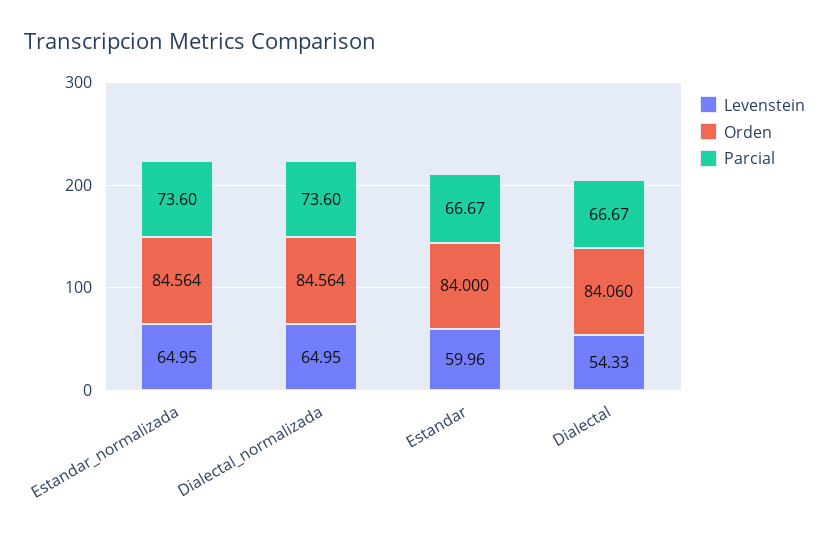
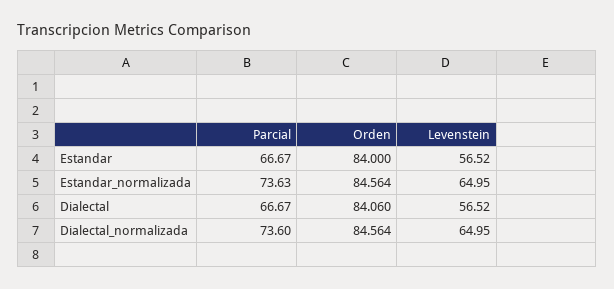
  {
    "Levenstein": {
      "Estandar_normalizada": 64.95,
      "Dialectal_normalizada": 64.95,
-     "Estandar": 59.96,
+     "Estandar": 56.52,
-     "Dialectal": 54.33
+     "Dialectal": 56.52
    },
    "Orden": {
      "Estandar_normalizada": 84.564,
      "Dialectal_normalizada": 84.564,
      "Estandar": 84,
      "Dialectal": 84.06
    },
    "Parcial": {
-     "Estandar_normalizada": 73.6,
+     "Estandar_normalizada": 73.63,
      "Dialectal_normalizada": 73.6,
      "Estandar": 66.67,
      "Dialectal": 66.67
    }
  }

